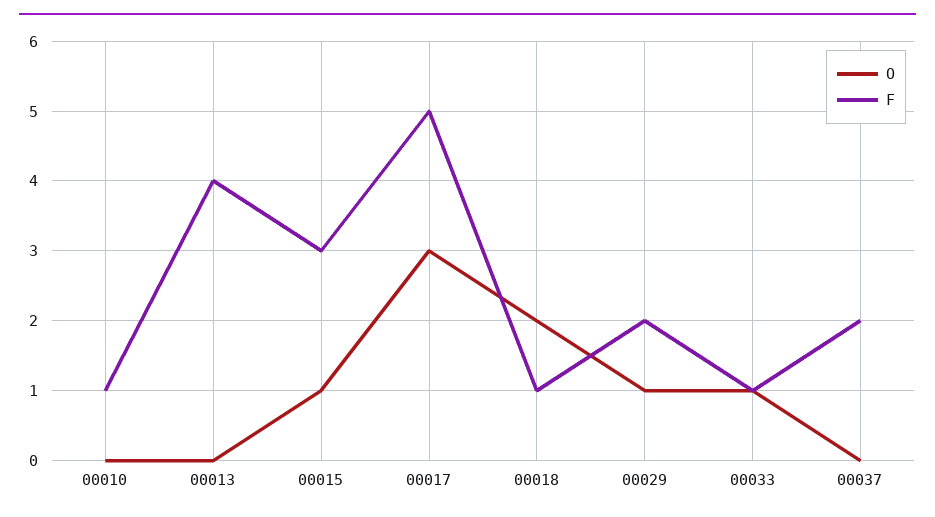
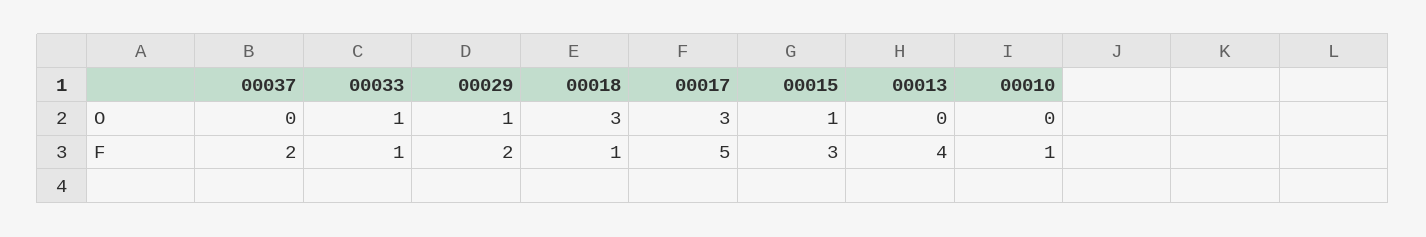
  {
    "O": {
      "00010": 0,
      "00013": 0,
      "00015": 1,
      "00017": 3,
-     "00018": 2,
+     "00018": 3,
      "00029": 1,
      "00033": 1,
      "00037": 0
    },
    "F": {
      "00010": 1,
      "00013": 4,
      "00015": 3,
      "00017": 5,
      "00018": 1,
      "00029": 2,
      "00033": 1,
      "00037": 2
    }
  }

